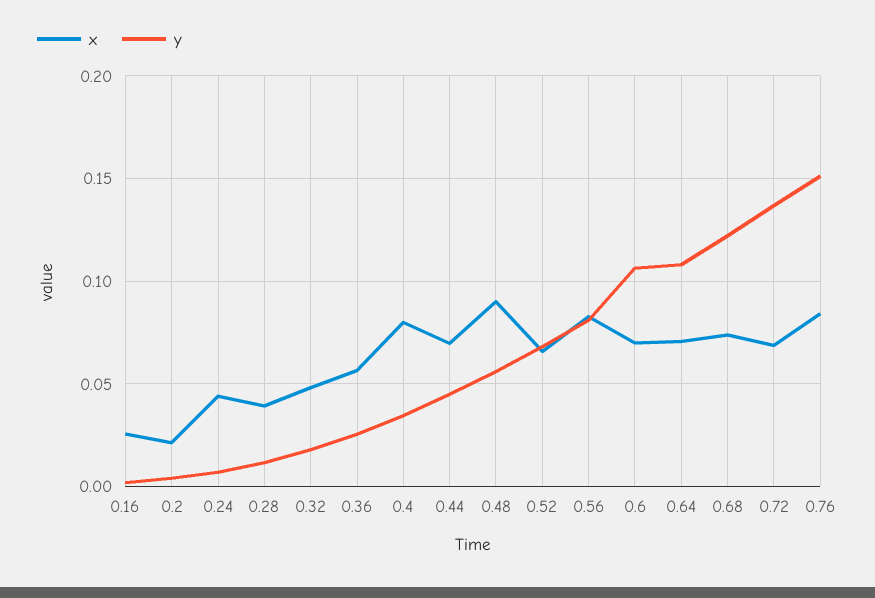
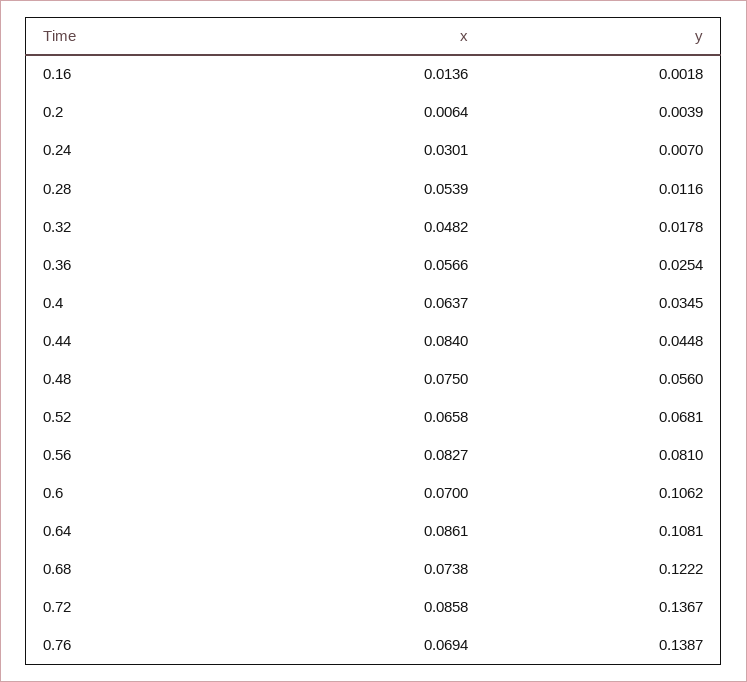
  {
    "x": {
-     "0.16": 0.025,
+     "0.16": 0.0136,
-     "0.2": 0.02,
+     "0.2": 0.0064,
-     "0.24": 0.045,
+     "0.24": 0.0301,
-     "0.28": 0.04,
+     "0.28": 0.0539,
      "0.32": 0.0482,
      "0.36": 0.0566,
-     "0.4": 0.08,
+     "0.4": 0.0637,
-     "0.44": 0.07,
+     "0.44": 0.084,
-     "0.48": 0.09,
+     "0.48": 0.075,
      "0.52": 0.0658,
      "0.56": 0.0827,
      "0.6": 0.07,
-     "0.64": 0.07,
+     "0.64": 0.0861,
      "0.68": 0.0738,
-     "0.72": 0.07,
+     "0.72": 0.0858,
-     "0.76": 0.085
+     "0.76": 0.0694
    },
    "y": {
      "0.16": 0.0018,
      "0.2": 0.0039,
      "0.24": 0.007,
      "0.28": 0.0116,
      "0.32": 0.0178,
      "0.36": 0.0254,
      "0.4": 0.0345,
      "0.44": 0.0448,
      "0.48": 0.056,
      "0.52": 0.0681,
      "0.56": 0.081,
      "0.6": 0.1062,
      "0.64": 0.1081,
      "0.68": 0.1222,
      "0.72": 0.1367,
-     "0.76": 0.15
+     "0.76": 0.1387
    }
  }

